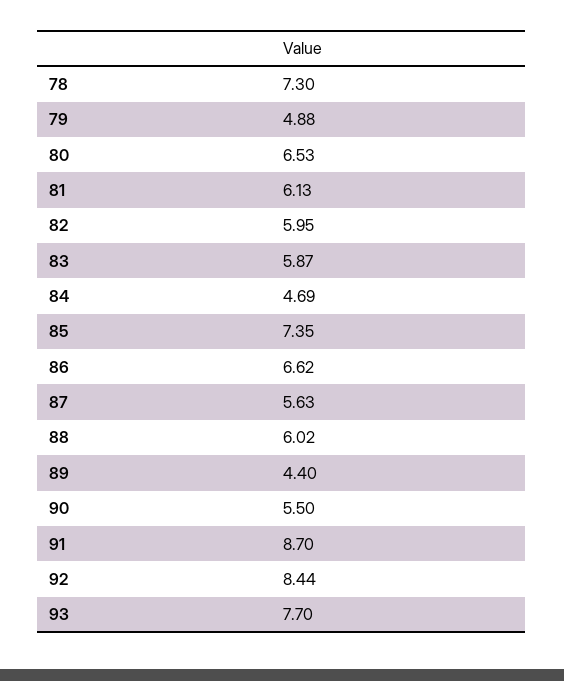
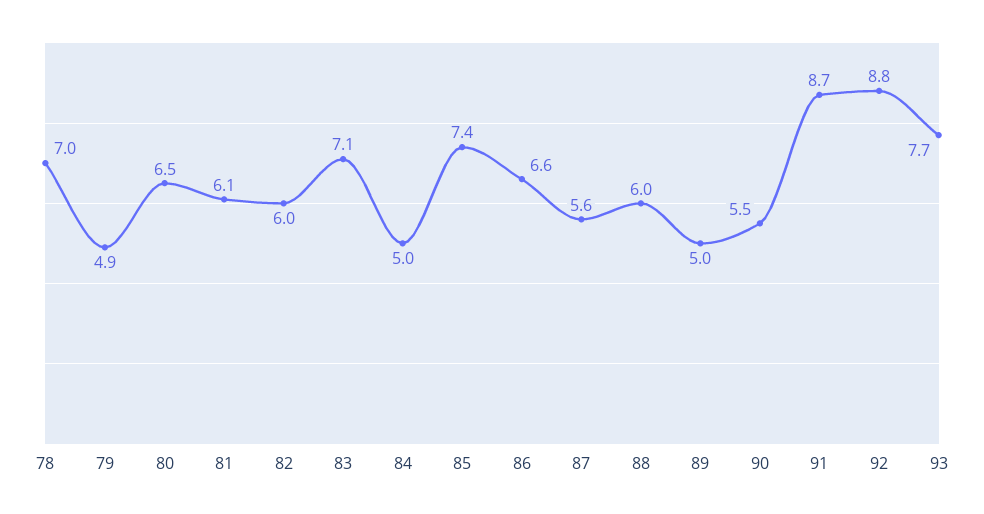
  {
-   "78": 7.3,
+   "78": 7,
    "79": 4.88,
    "80": 6.53,
    "81": 6.13,
    "82": 5.95,
-   "83": 5.87,
+   "83": 7.1,
-   "84": 4.69,
+   "84": 5,
    "85": 7.35,
    "86": 6.62,
    "87": 5.63,
    "88": 6.02,
-   "89": 4.4,
+   "89": 5,
    "90": 5.5,
    "91": 8.7,
-   "92": 8.44,
+   "92": 8.8,
    "93": 7.7
  }

